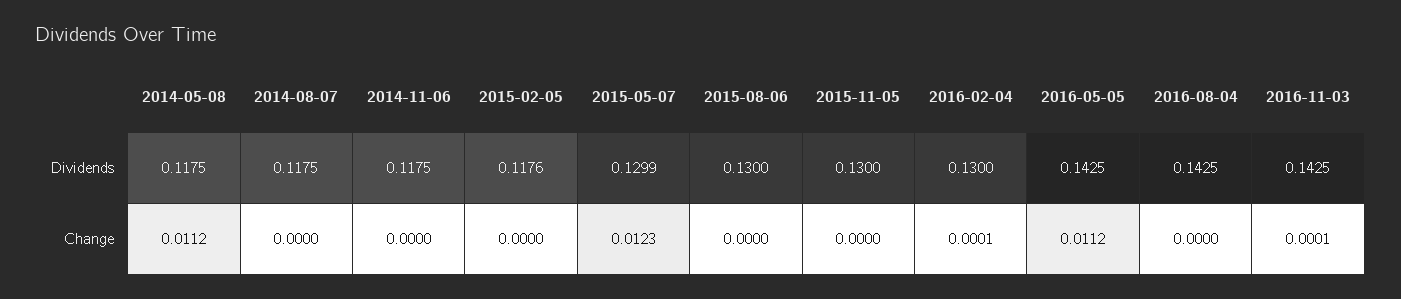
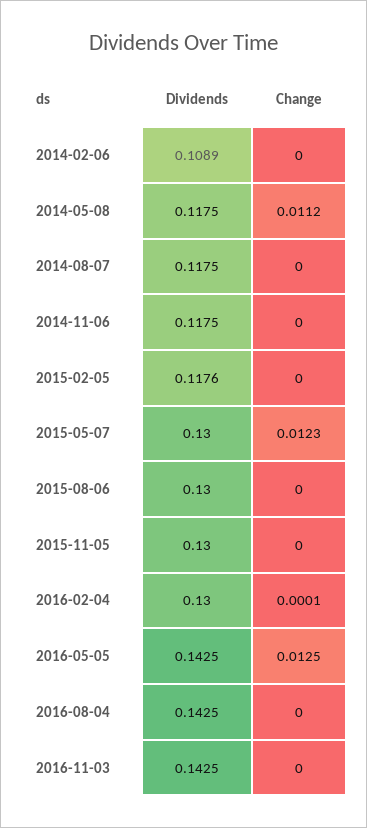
  {
    "2014-05-08": {
      "Dividends": 0.1175,
      "Change": 0.0112
    },
    "2014-08-07": {
      "Dividends": 0.1175,
      "Change": 0
    },
    "2014-11-06": {
      "Dividends": 0.1175,
      "Change": 0
    },
    "2015-02-05": {
      "Dividends": 0.1176,
      "Change": 0
    },
    "2015-05-07": {
-     "Dividends": 0.1299,
+     "Dividends": 0.13,
      "Change": 0.0123
    },
    "2015-08-06": {
      "Dividends": 0.13,
      "Change": 0
    },
    "2015-11-05": {
      "Dividends": 0.13,
      "Change": 0
    },
    "2016-02-04": {
      "Dividends": 0.13,
      "Change": 0.0001
    },
    "2016-05-05": {
      "Dividends": 0.1425,
-     "Change": 0.0112
+     "Change": 0.0125
    },
    "2016-08-04": {
      "Dividends": 0.1425,
      "Change": 0
    },
    "2016-11-03": {
      "Dividends": 0.1425,
-     "Change": 0.0001
+     "Change": 0
-   }
+   },
+   "2014-02-06": {
+     "Dividends": 0.1089,
+     "Change": 0
+   }
  }

